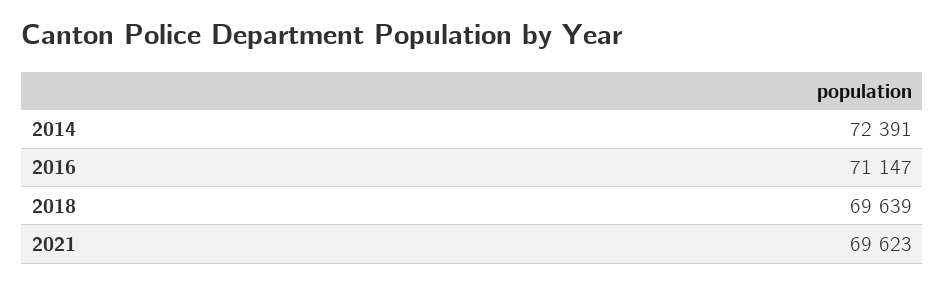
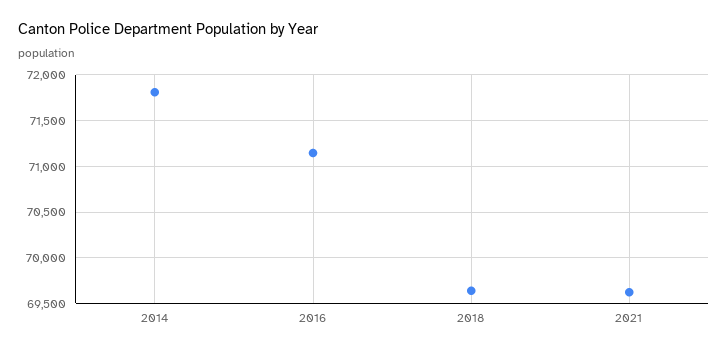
  {
-   "2014": 72391,
+   "2014": 71800,
    "2016": 71147,
    "2018": 69639,
    "2021": 69623
  }

